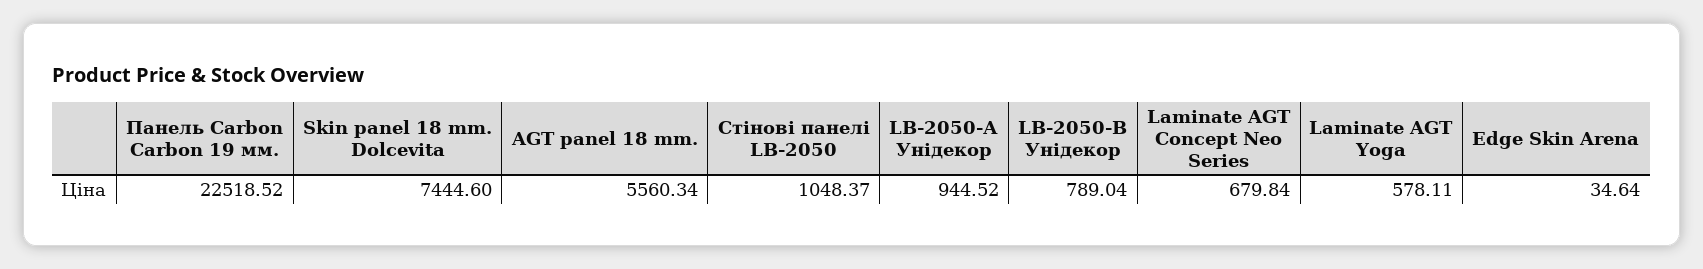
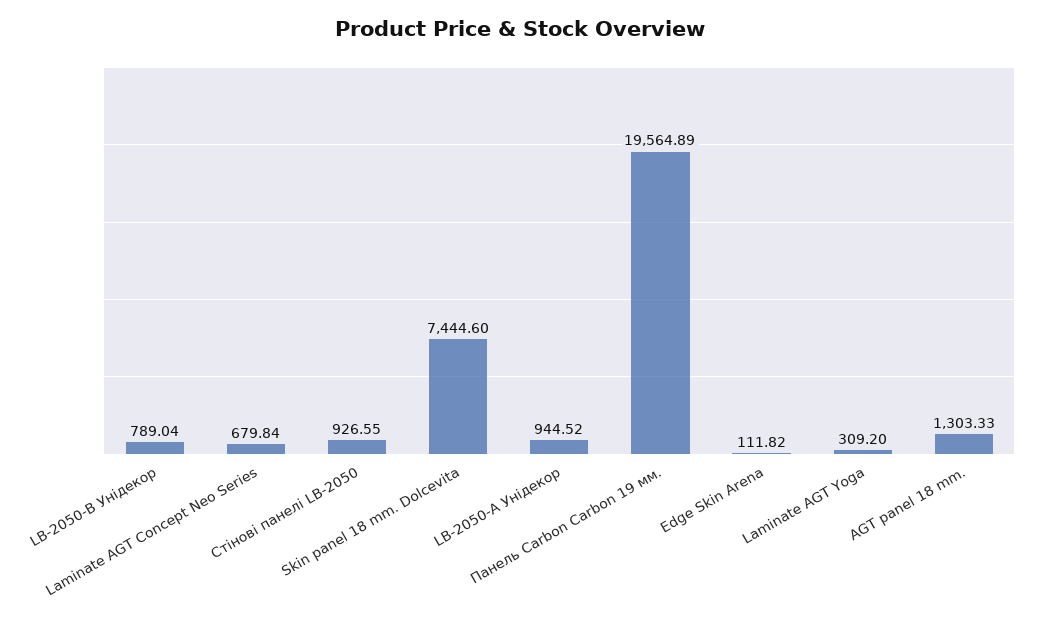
  {
-   "Панель Carbon Carbon 19 мм.": 22518.52,
+   "Панель Carbon Carbon 19 мм.": 19564.89,
    "Skin panel 18 mm. Dolcevita": 7444.6,
-   "AGT panel 18 mm.": 5560.34,
+   "AGT panel 18 mm.": 1303.33,
-   "Стінові панелі LB-2050": 1048.37,
+   "Стінові панелі LB-2050": 926.55,
    "LB-2050-А Унідекор": 944.52,
    "LB-2050-В Унідекор": 789.04,
    "Laminate AGT Concept Neo Series": 679.84,
-   "Laminate AGT Yoga": 578.11,
+   "Laminate AGT Yoga": 309.2,
-   "Edge Skin Arena": 34.64
+   "Edge Skin Arena": 111.82
  }

